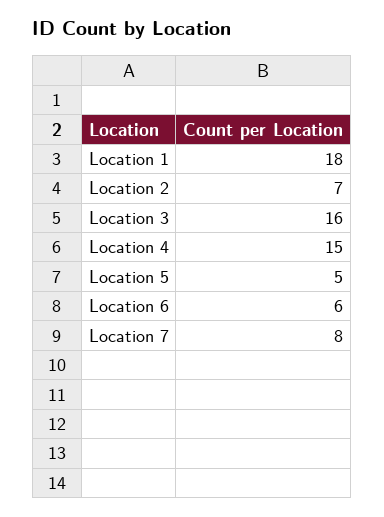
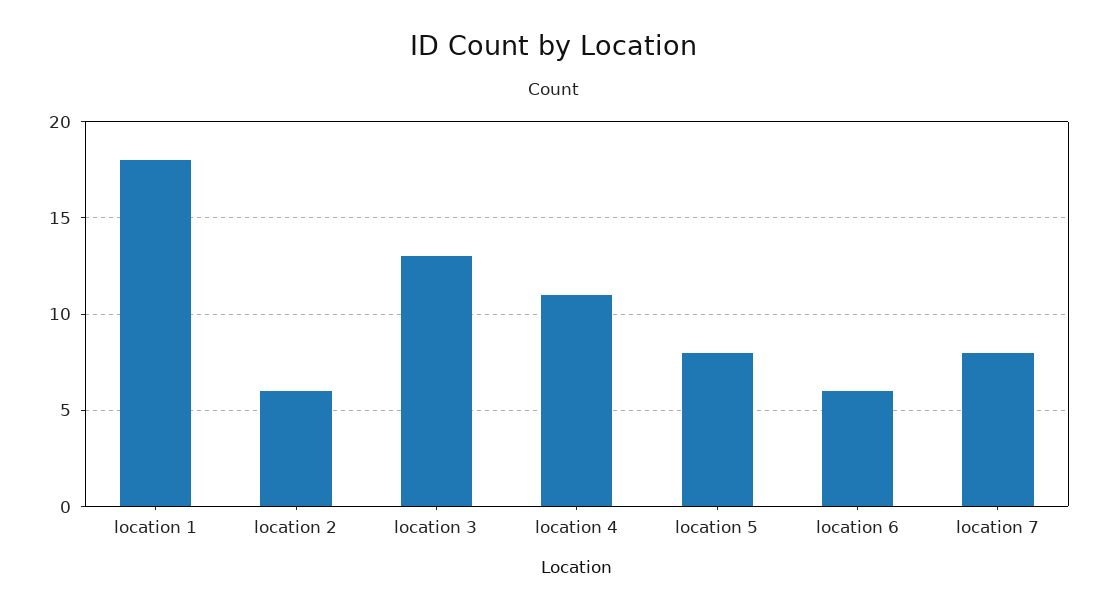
  {
    "Location 1": 18,
-   "Location 2": 7,
+   "Location 2": 6,
-   "Location 3": 16,
+   "Location 3": 13,
-   "Location 4": 15,
+   "Location 4": 11,
-   "Location 5": 5,
+   "Location 5": 8,
    "Location 6": 6,
    "Location 7": 8
  }

